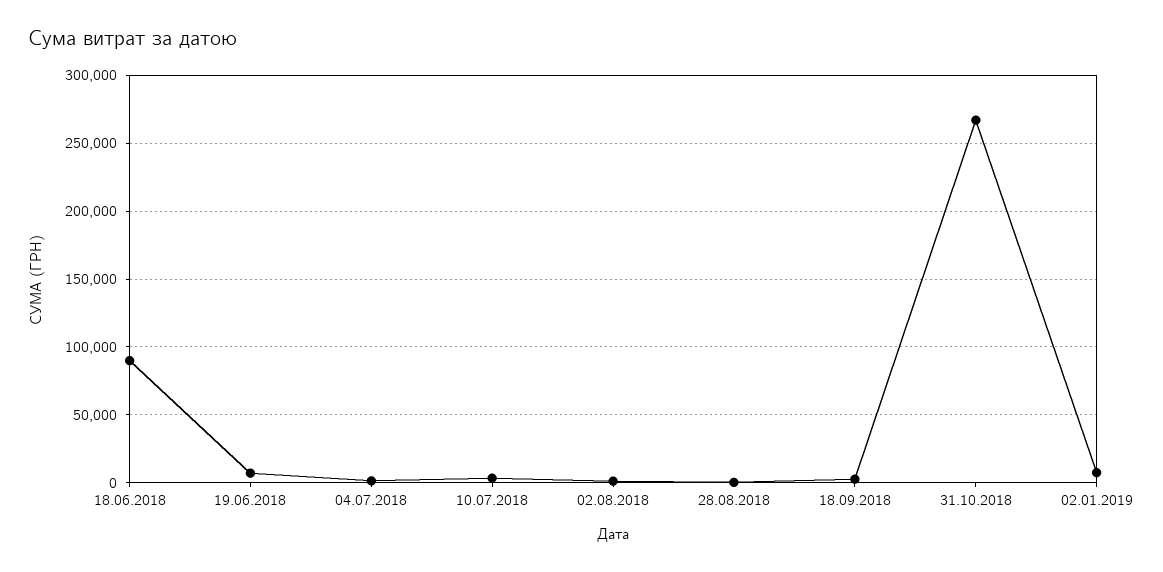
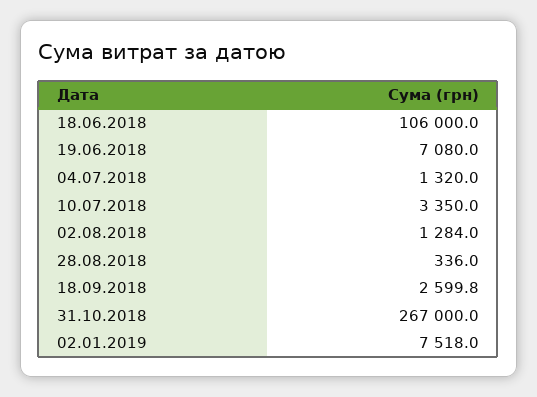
  {
-   "18.06.2018": 90000,
+   "18.06.2018": 106000,
    "19.06.2018": 7080,
    "04.07.2018": 1320,
    "10.07.2018": 3350,
    "02.08.2018": 1284,
    "28.08.2018": 336,
    "18.09.2018": 2599.8,
    "31.10.2018": 267000,
    "02.01.2019": 7518
  }

